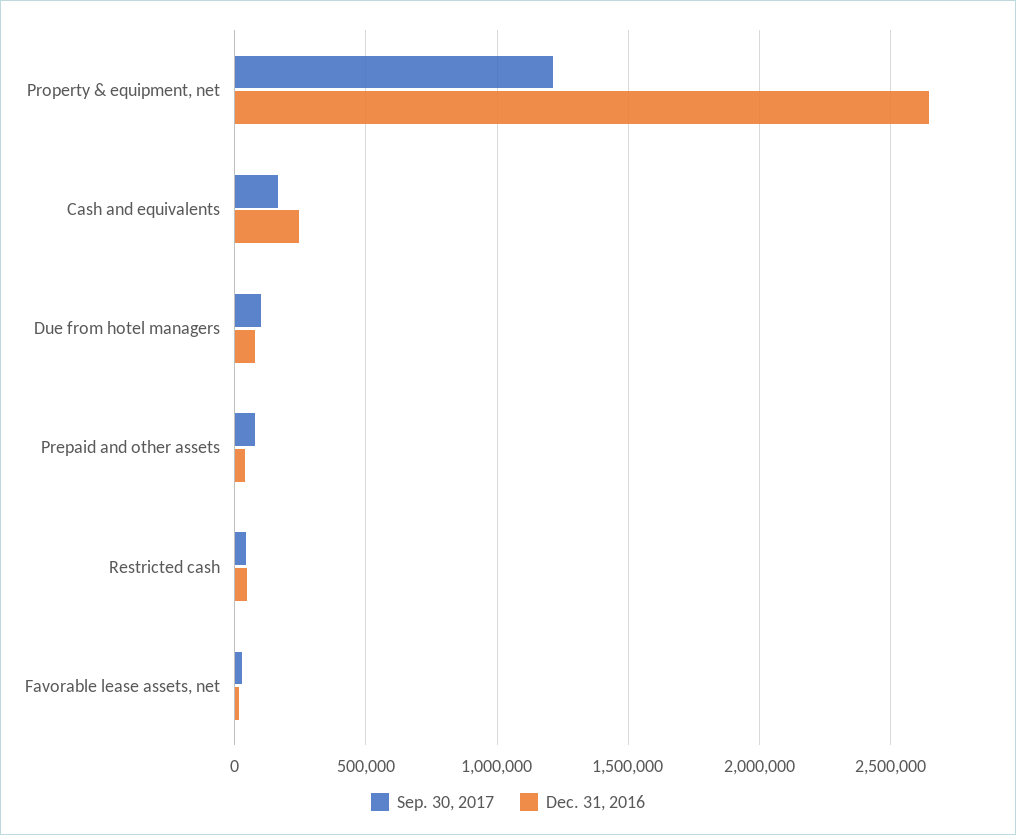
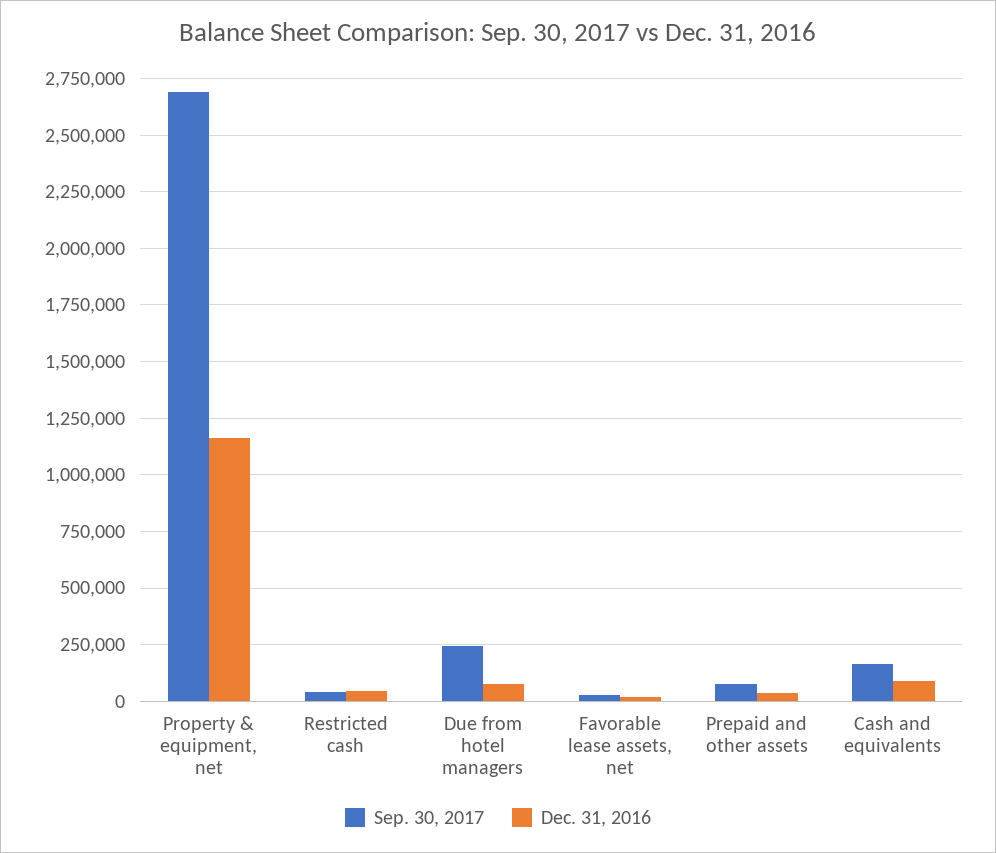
  {
    "Sep. 30, 2017": {
-     "Property & equipment, net": 1200000,
+     "Property & equipment, net": 2700000,
      "Cash and equivalents": 150000,
-     "Due from hotel managers": 100000,
+     "Due from hotel managers": 250000,
      "Prepaid and other assets": 100000,
      "Restricted cash": 50000,
      "Favorable lease assets, net": 50000
    },
    "Dec. 31, 2016": {
-     "Property & equipment, net": 2650000,
+     "Property & equipment, net": 1150000,
-     "Cash and equivalents": 250000,
+     "Cash and equivalents": 100000,
      "Due from hotel managers": 100000,
      "Prepaid and other assets": 50000,
      "Restricted cash": 50000,
      "Favorable lease assets, net": 0
    }
  }

